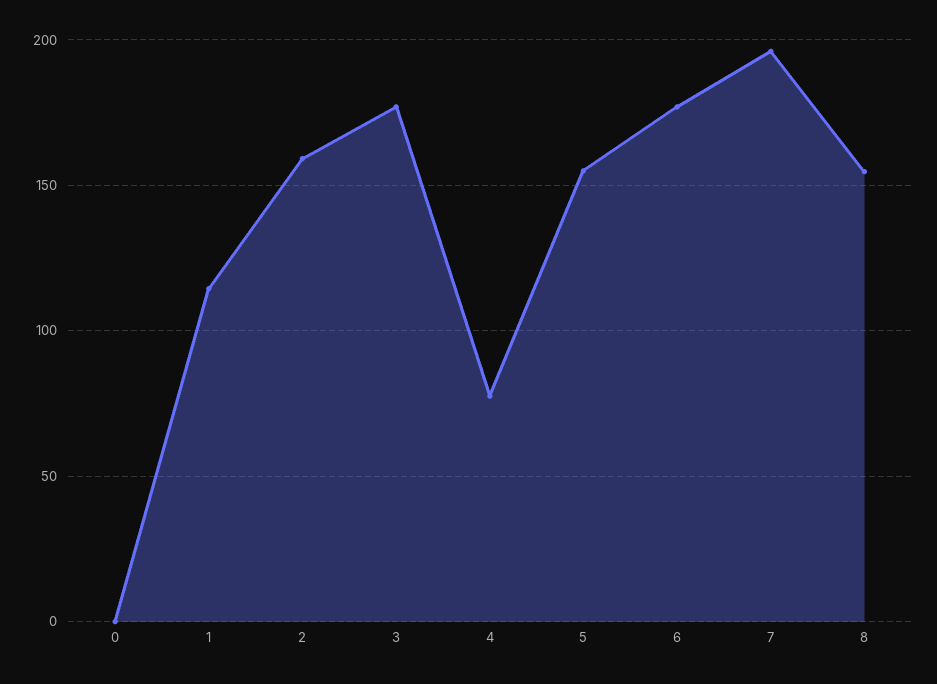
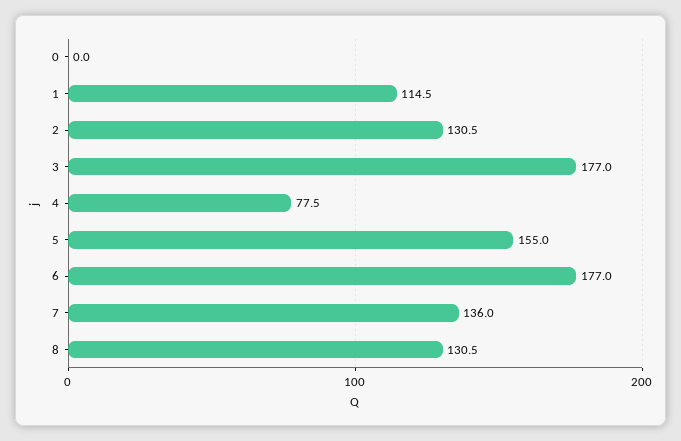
  {
    "0": 0,
    "1": 114.5,
-   "2": 160,
+   "2": 130.5,
    "3": 177,
    "4": 77.5,
    "5": 155,
    "6": 177,
-   "7": 195,
+   "7": 136,
-   "8": 155
+   "8": 130.5
  }

